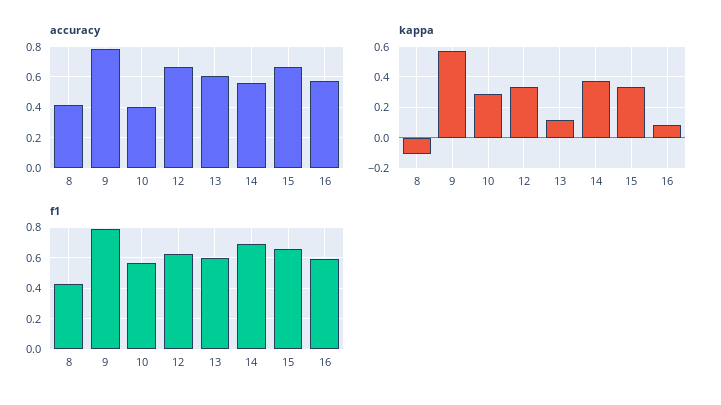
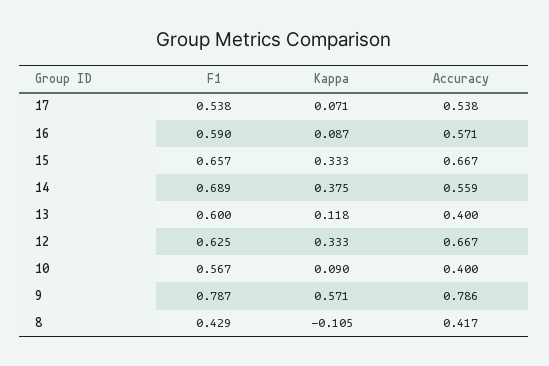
  {
    "accuracy": {
      "8": 0.417,
      "9": 0.786,
      "10": 0.4,
      "12": 0.667,
-     "13": 0.6,
+     "13": 0.4,
      "14": 0.559,
      "15": 0.667,
-     "16": 0.571
+     "16": 0.571,
+     "17": 0.538
    },
    "kappa": {
      "8": -0.105,
      "9": 0.571,
-     "10": 0.3,
+     "10": 0.09,
      "12": 0.333,
      "13": 0.118,
      "14": 0.375,
      "15": 0.333,
-     "16": 0.087
+     "16": 0.087,
+     "17": 0.071
    },
    "f1": {
      "8": 0.429,
      "9": 0.787,
      "10": 0.567,
      "12": 0.625,
      "13": 0.6,
      "14": 0.689,
      "15": 0.657,
-     "16": 0.59
+     "16": 0.59,
+     "17": 0.538
    }
  }

